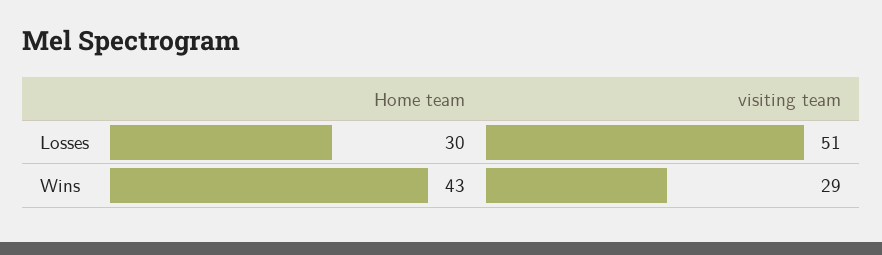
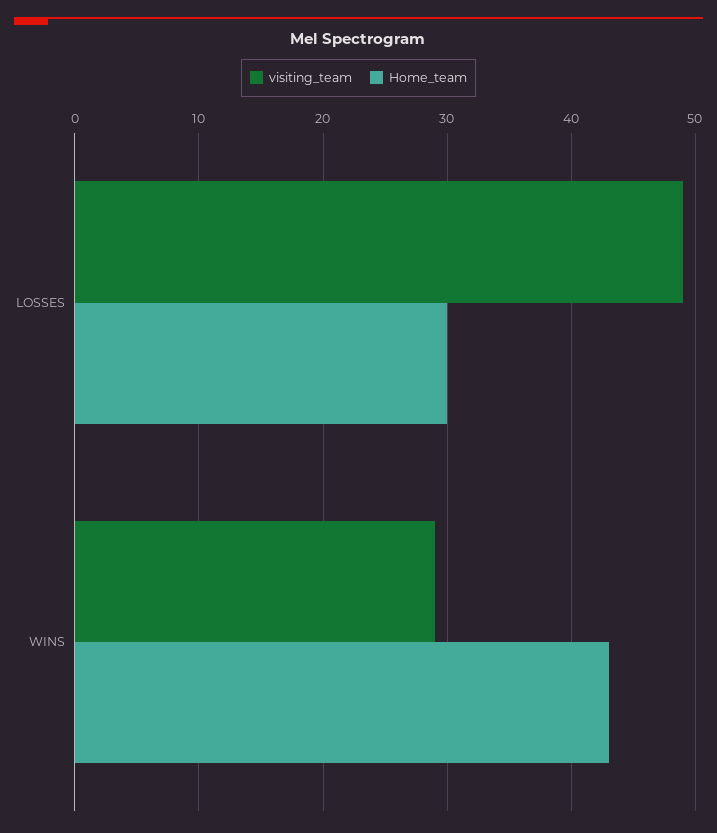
  {
    "Home team": {
      "Losses": 30,
      "Wins": 43
    },
    "visiting team": {
-     "Losses": 51,
+     "Losses": 49,
      "Wins": 29
    }
  }

